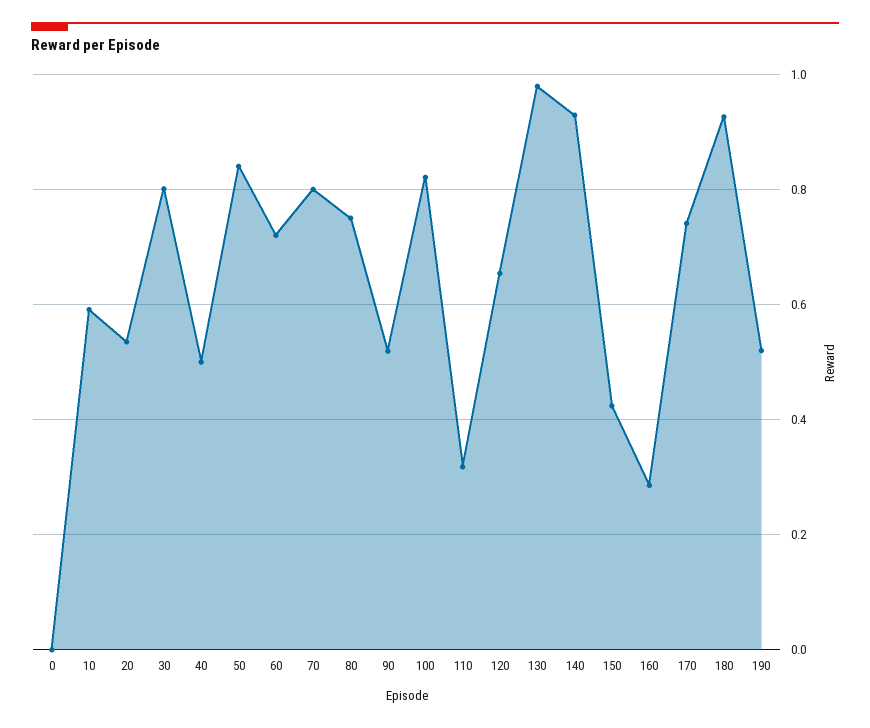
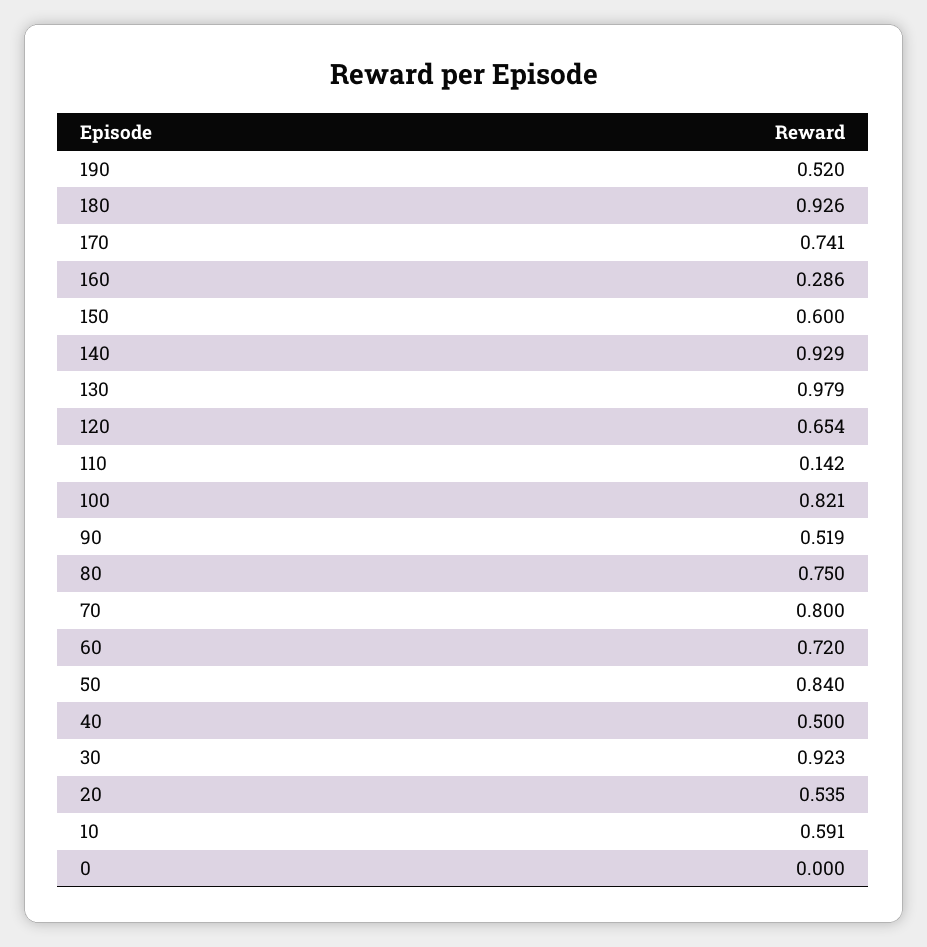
  {
    "0": 0,
    "10": 0.591,
    "20": 0.535,
-   "30": 0.8,
+   "30": 0.923,
    "40": 0.5,
    "50": 0.84,
    "60": 0.72,
    "70": 0.8,
    "80": 0.75,
    "90": 0.519,
    "100": 0.821,
-   "110": 0.32,
+   "110": 0.142,
    "120": 0.654,
    "130": 0.979,
    "140": 0.929,
-   "150": 0.42,
+   "150": 0.6,
    "160": 0.286,
    "170": 0.741,
    "180": 0.926,
    "190": 0.52
  }

